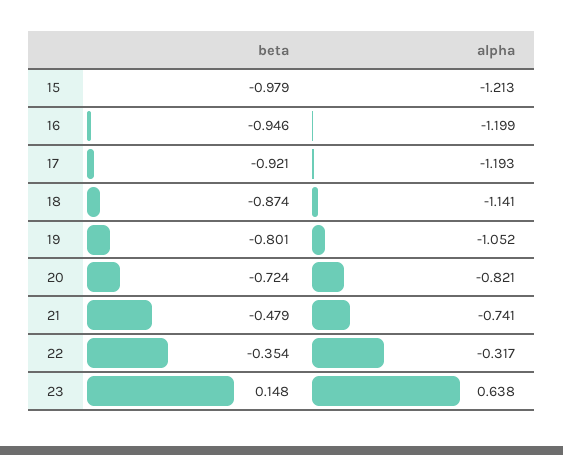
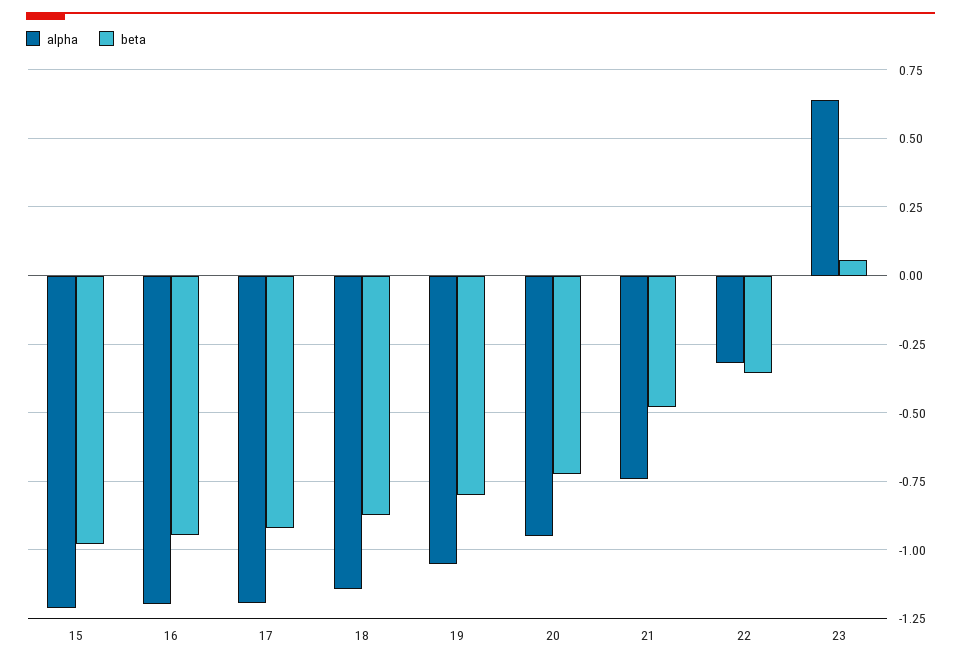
  {
    "beta": {
      "15": -0.979,
      "16": -0.946,
      "17": -0.921,
      "18": -0.874,
      "19": -0.801,
      "20": -0.724,
      "21": -0.479,
      "22": -0.354,
-     "23": 0.148
+     "23": 0.05
    },
    "alpha": {
      "15": -1.213,
      "16": -1.199,
      "17": -1.193,
      "18": -1.141,
      "19": -1.052,
-     "20": -0.821,
+     "20": -0.95,
      "21": -0.741,
      "22": -0.317,
      "23": 0.638
    }
  }

